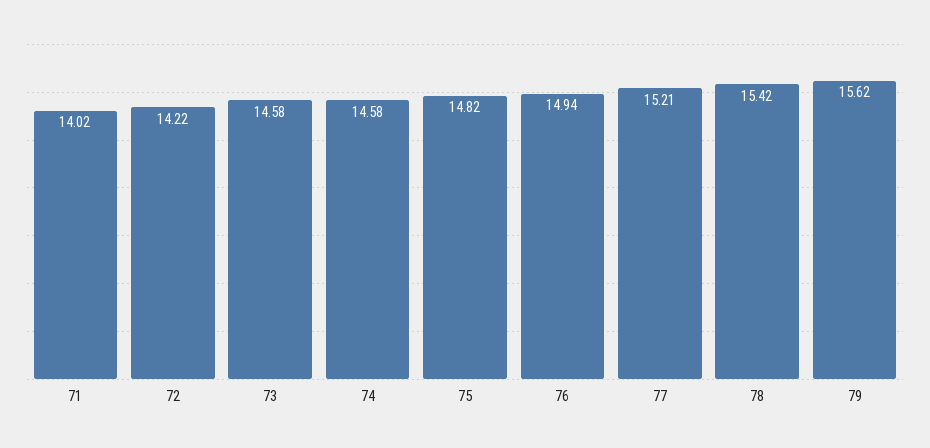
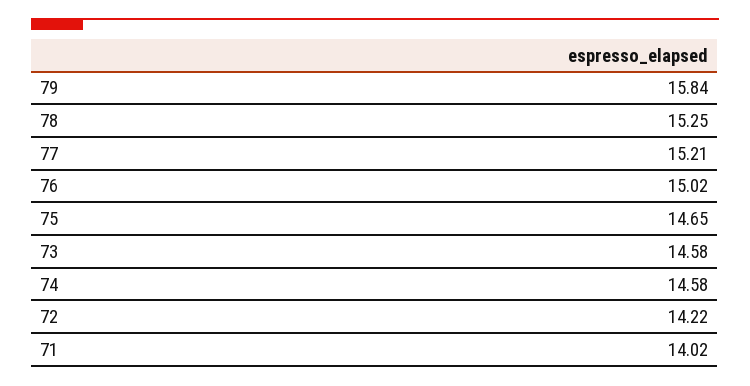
  {
    "71": 14.02,
    "72": 14.22,
    "73": 14.58,
    "74": 14.58,
-   "75": 14.82,
+   "75": 14.65,
-   "76": 14.94,
+   "76": 15.02,
    "77": 15.21,
-   "78": 15.42,
+   "78": 15.25,
-   "79": 15.62
+   "79": 15.84
  }

